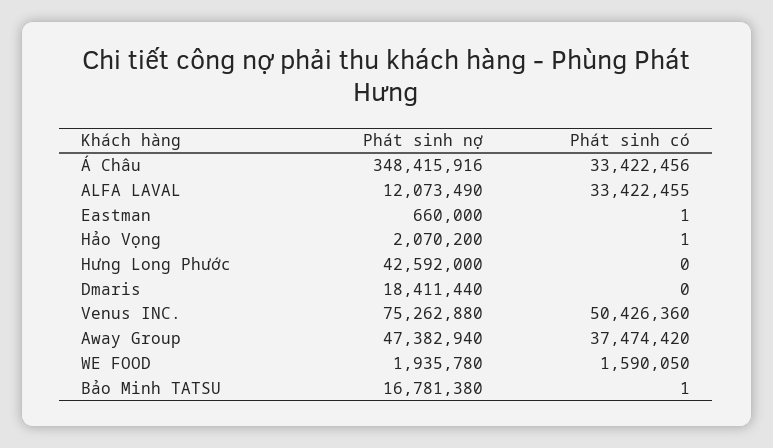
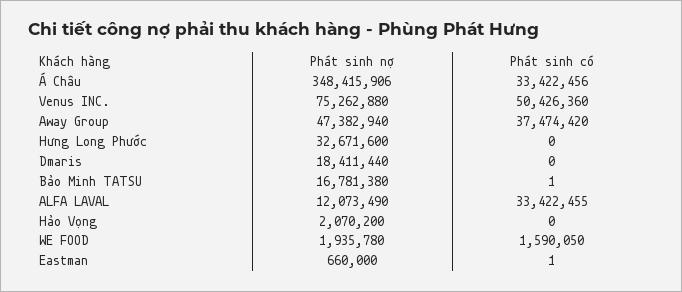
  {
    "Phát sinh nợ": {
-     "Á Châu": 348415916,
+     "Á Châu": 348415906,
      "ALFA LAVAL": 12073490,
      "Eastman": 660000,
      "Hảo Vọng": 2070200,
-     "Hưng Long Phước": 42592000,
+     "Hưng Long Phước": 32671600,
      "Dmaris": 18411440,
      "Venus INC.": 75262880,
      "Away Group": 47382940,
      "WE FOOD": 1935780,
      "Bảo Minh TATSU": 16781380
    },
    "Phát sinh có": {
      "Á Châu": 33422456,
      "ALFA LAVAL": 33422455,
      "Eastman": 1,
-     "Hảo Vọng": 1,
+     "Hảo Vọng": 0,
      "Hưng Long Phước": 0,
      "Dmaris": 0,
      "Venus INC.": 50426360,
      "Away Group": 37474420,
      "WE FOOD": 1590050,
      "Bảo Minh TATSU": 1
    }
  }

